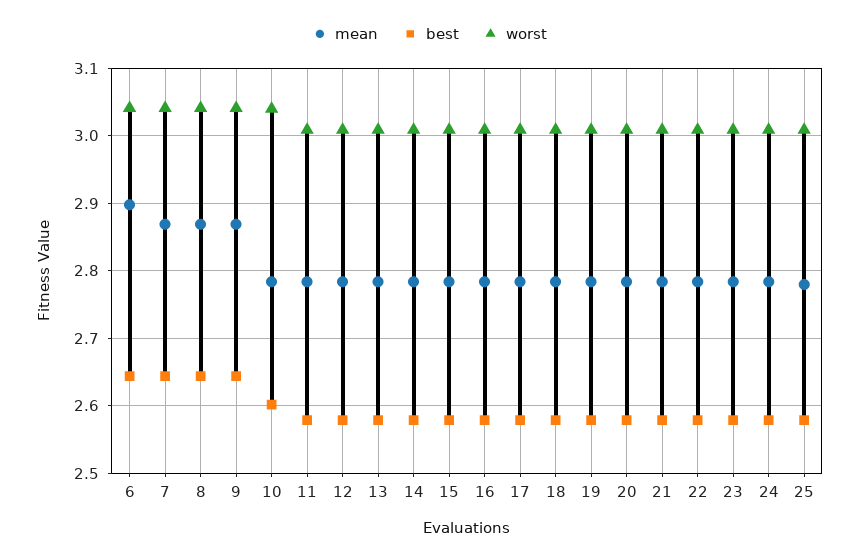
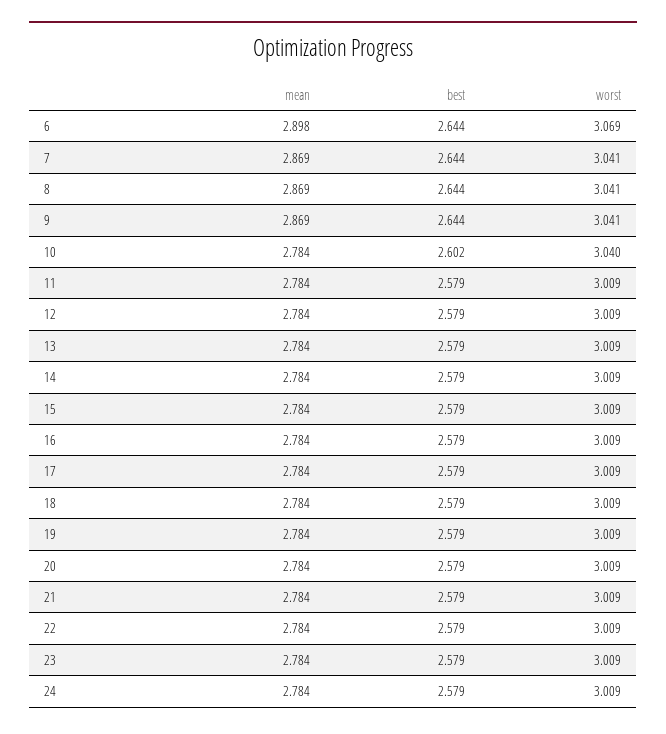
  {
    "mean": {
      "6": 2.898,
      "7": 2.869,
      "8": 2.869,
      "9": 2.869,
      "10": 2.784,
      "11": 2.784,
      "12": 2.784,
      "13": 2.784,
      "14": 2.784,
      "15": 2.784,
      "16": 2.784,
      "17": 2.784,
      "18": 2.784,
      "19": 2.784,
      "20": 2.784,
      "21": 2.784,
      "22": 2.784,
      "23": 2.784,
-     "24": 2.784,
+     "24": 2.784
-     "25": 2.78
    },
    "best": {
      "6": 2.644,
      "7": 2.644,
      "8": 2.644,
      "9": 2.644,
      "10": 2.602,
      "11": 2.579,
      "12": 2.579,
      "13": 2.579,
      "14": 2.579,
      "15": 2.579,
      "16": 2.579,
      "17": 2.579,
      "18": 2.579,
      "19": 2.579,
      "20": 2.579,
      "21": 2.579,
      "22": 2.579,
      "23": 2.579,
-     "24": 2.579,
+     "24": 2.579
-     "25": 2.58
    },
    "worst": {
-     "6": 3.04,
+     "6": 3.069,
      "7": 3.041,
      "8": 3.041,
      "9": 3.041,
      "10": 3.04,
      "11": 3.009,
      "12": 3.009,
      "13": 3.009,
      "14": 3.009,
      "15": 3.009,
      "16": 3.009,
      "17": 3.009,
      "18": 3.009,
      "19": 3.009,
      "20": 3.009,
      "21": 3.009,
      "22": 3.009,
      "23": 3.009,
-     "24": 3.009,
+     "24": 3.009
-     "25": 3.01
    }
  }

